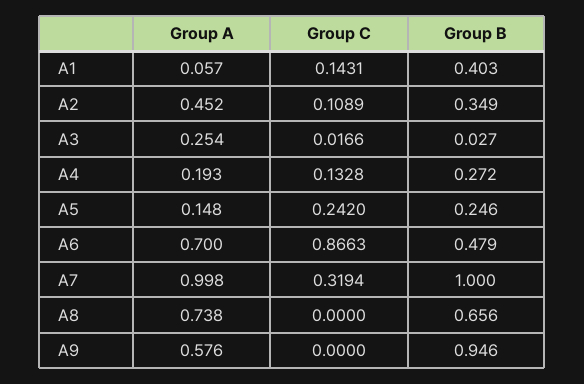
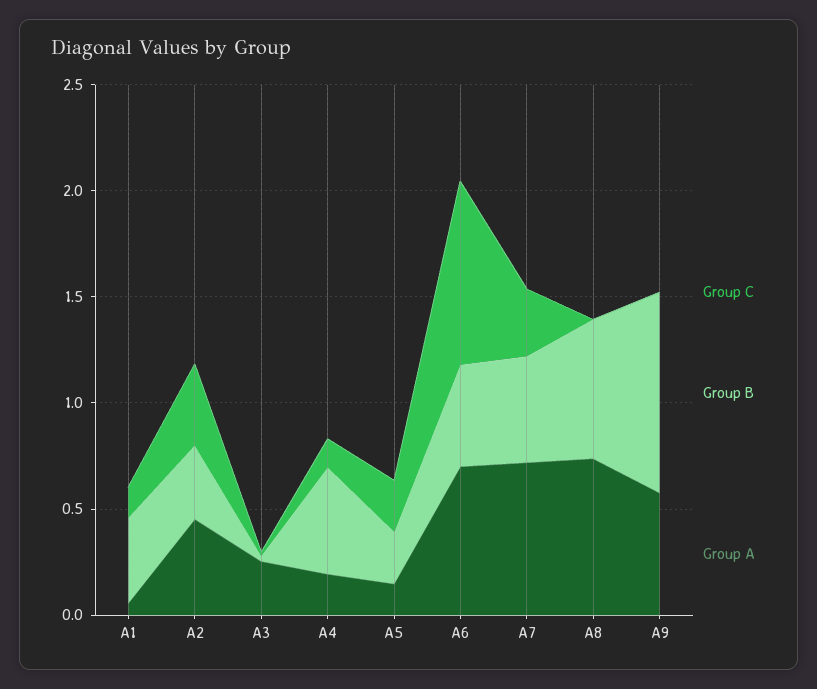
  {
    "Group A": {
      "A1": 0.057,
      "A2": 0.452,
      "A3": 0.254,
      "A4": 0.193,
      "A5": 0.148,
      "A6": 0.7,
-     "A7": 0.998,
+     "A7": 0.7,
      "A8": 0.738,
      "A9": 0.576
    },
    "Group C": {
      "A1": 0.1431,
-     "A2": 0.1089,
+     "A2": 0.4,
      "A3": 0.0166,
      "A4": 0.1328,
      "A5": 0.242,
      "A6": 0.8663,
      "A7": 0.3194,
      "A8": 0,
      "A9": 0
    },
    "Group B": {
      "A1": 0.403,
      "A2": 0.349,
      "A3": 0.027,
-     "A4": 0.272,
+     "A4": 0.5,
      "A5": 0.246,
      "A6": 0.479,
-     "A7": 1,
+     "A7": 0.5,
      "A8": 0.656,
      "A9": 0.946
    }
  }

